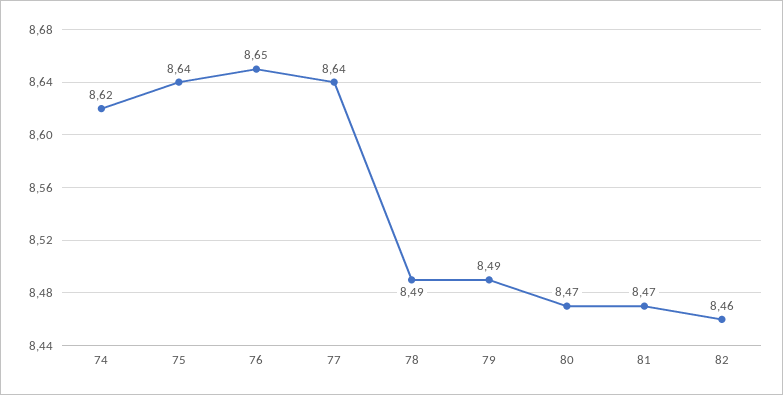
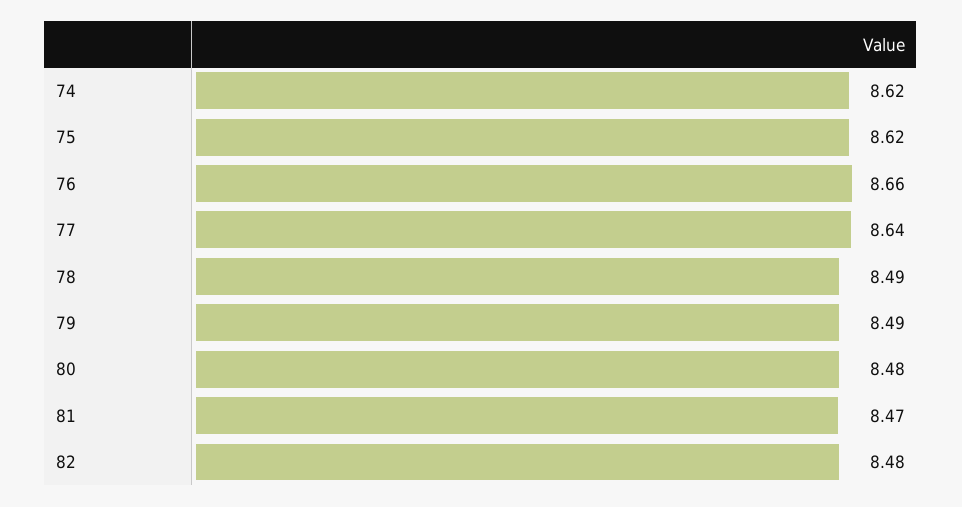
  {
    "74": 8.62,
-   "75": 8.64,
+   "75": 8.62,
-   "76": 8.65,
+   "76": 8.66,
    "77": 8.64,
    "78": 8.49,
    "79": 8.49,
-   "80": 8.47,
+   "80": 8.48,
    "81": 8.47,
-   "82": 8.46
+   "82": 8.48
  }

